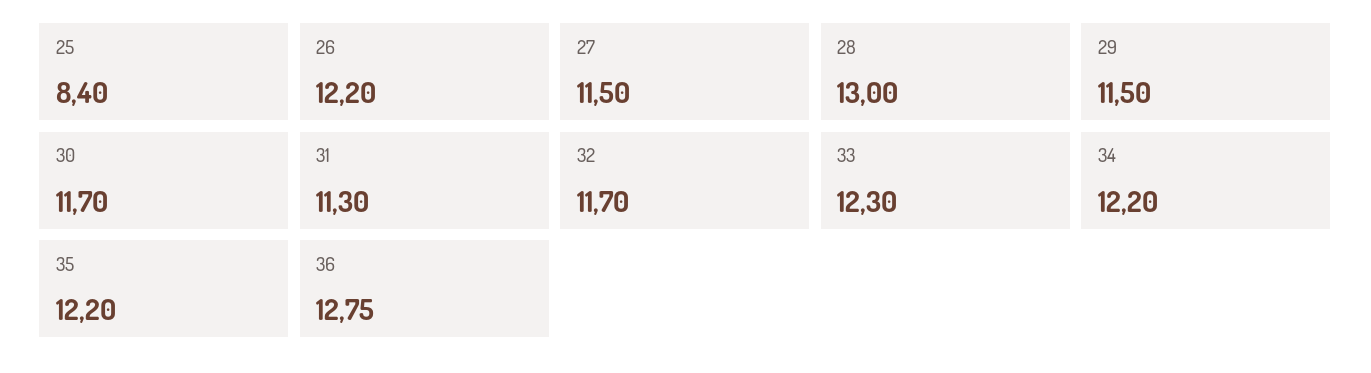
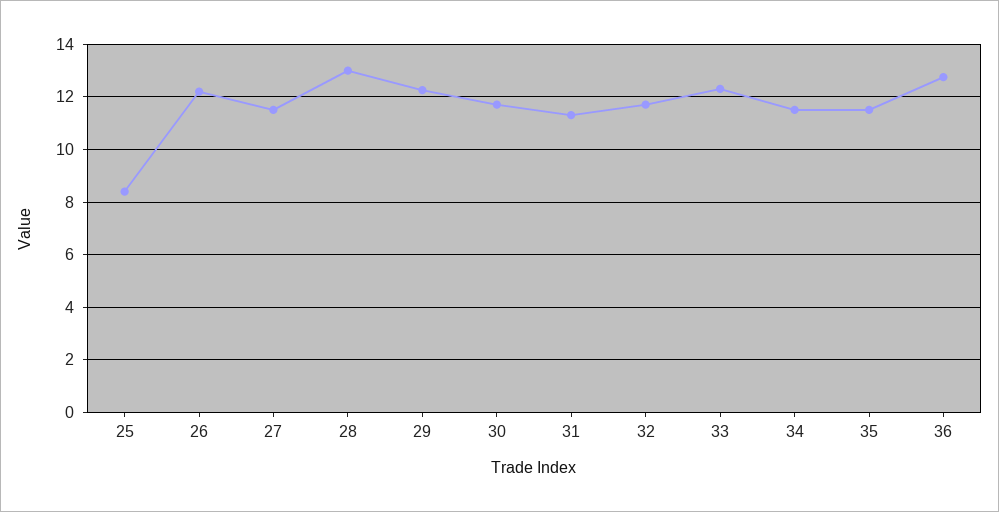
  {
    "25": 8.4,
    "26": 12.2,
    "27": 11.5,
    "28": 13,
-   "29": 11.5,
+   "29": 12.25,
    "30": 11.7,
    "31": 11.3,
    "32": 11.7,
    "33": 12.3,
-   "34": 12.2,
+   "34": 11.5,
-   "35": 12.2,
+   "35": 11.5,
    "36": 12.75
  }

